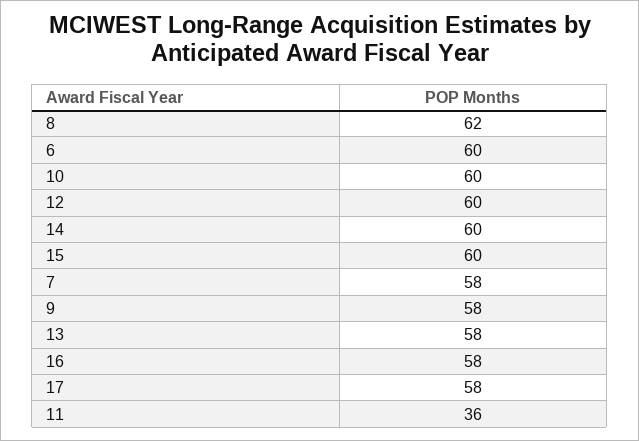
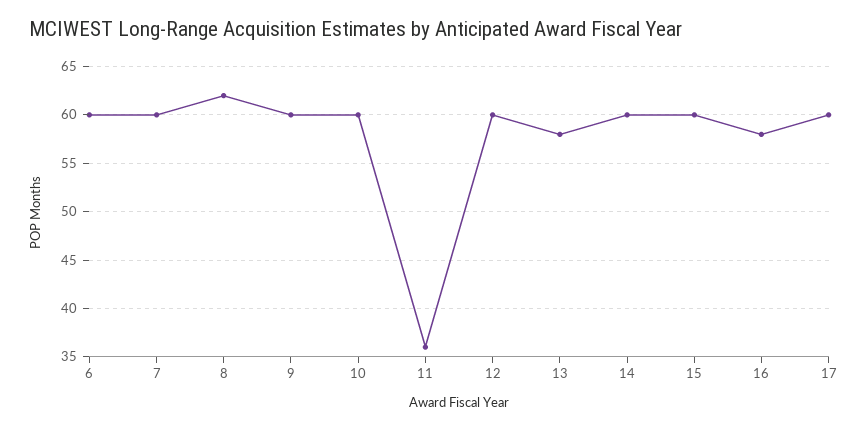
  {
    "8": 62,
    "6": 60,
    "10": 60,
    "12": 60,
    "14": 60,
    "15": 60,
-   "7": 58,
+   "7": 60,
-   "9": 58,
+   "9": 60,
    "13": 58,
    "16": 58,
-   "17": 58,
+   "17": 60,
    "11": 36
  }

